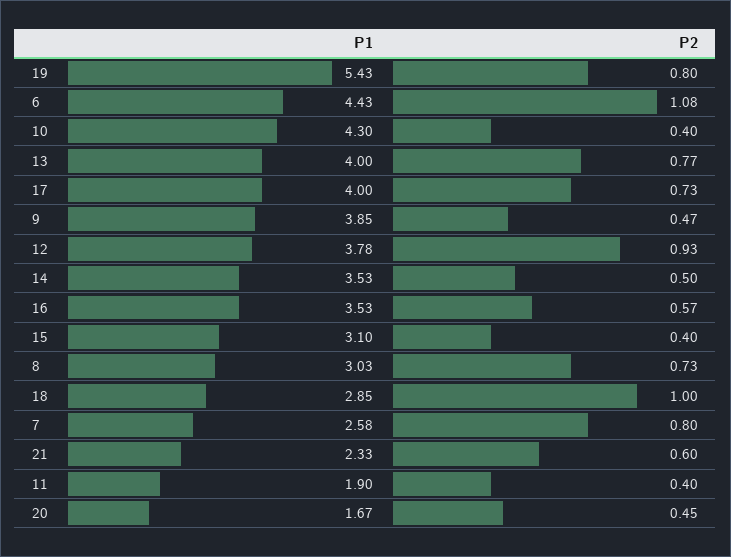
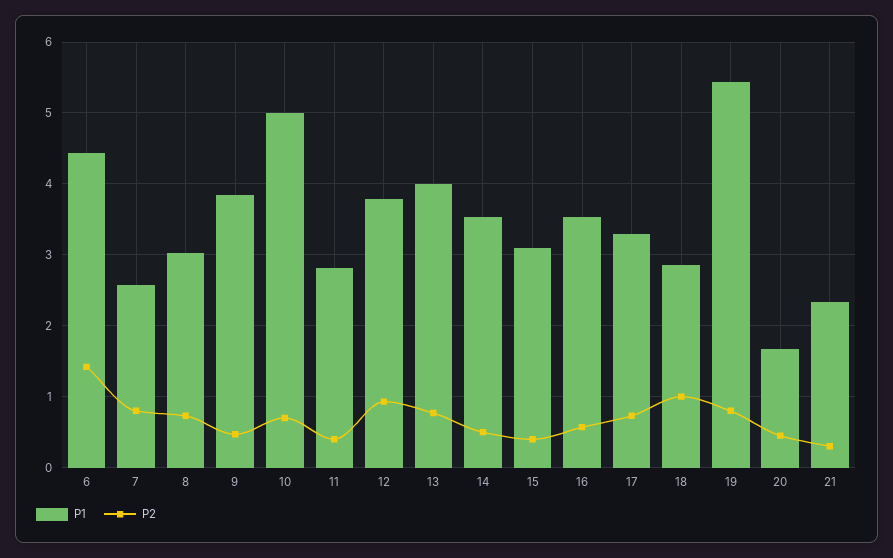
  {
    "P1": {
      "19": 5.43,
      "6": 4.43,
-     "10": 4.3,
+     "10": 5,
      "13": 4,
-     "17": 4,
+     "17": 3.3,
      "9": 3.85,
      "12": 3.78,
      "14": 3.53,
      "16": 3.53,
      "15": 3.1,
      "8": 3.03,
      "18": 2.85,
      "7": 2.58,
      "21": 2.33,
-     "11": 1.9,
+     "11": 2.8,
      "20": 1.67
    },
    "P2": {
      "19": 0.8,
-     "6": 1.08,
+     "6": 1.4,
-     "10": 0.4,
+     "10": 0.7,
      "13": 0.77,
      "17": 0.73,
      "9": 0.47,
      "12": 0.93,
      "14": 0.5,
      "16": 0.57,
      "15": 0.4,
      "8": 0.73,
      "18": 1,
      "7": 0.8,
-     "21": 0.6,
+     "21": 0.3,
      "11": 0.4,
      "20": 0.45
    }
  }

